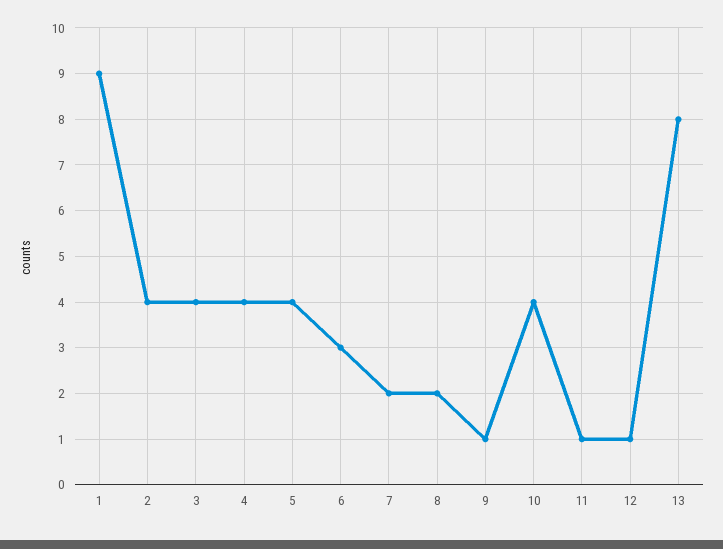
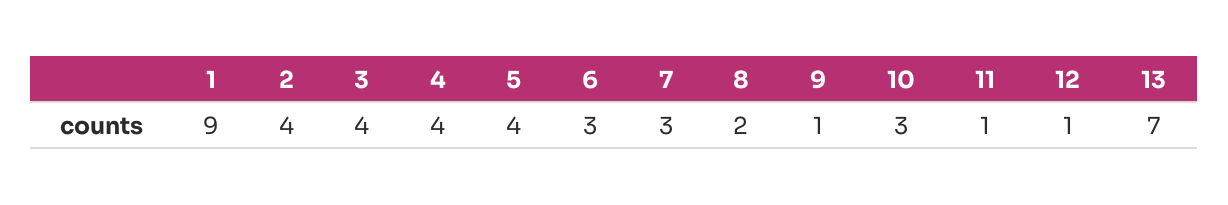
  {
    "1": 9,
    "2": 4,
    "3": 4,
    "4": 4,
    "5": 4,
    "6": 3,
-   "7": 2,
+   "7": 3,
    "8": 2,
    "9": 1,
-   "10": 4,
+   "10": 3,
    "11": 1,
    "12": 1,
-   "13": 8
+   "13": 7
  }

